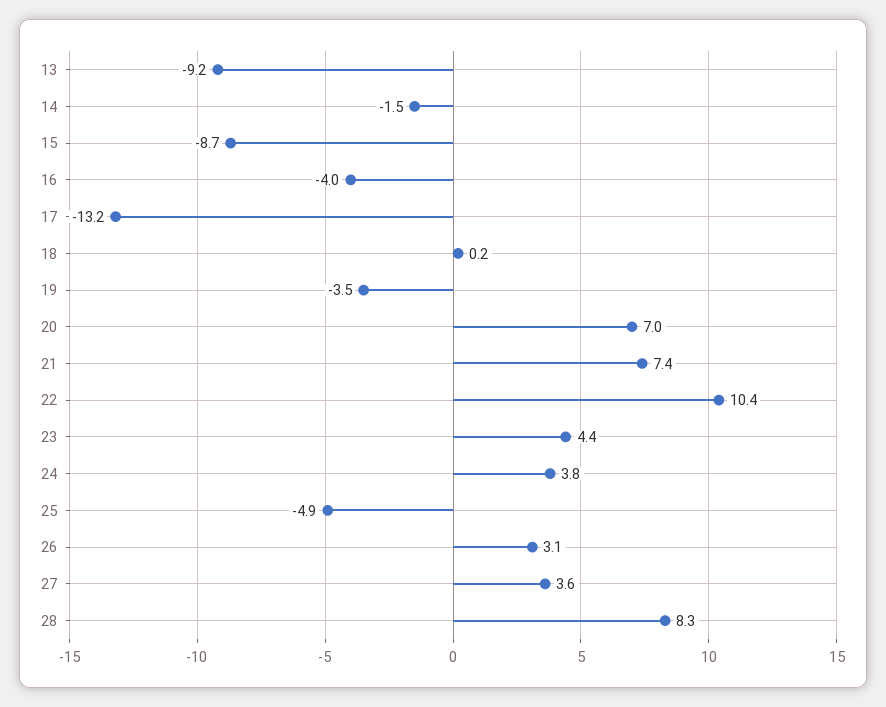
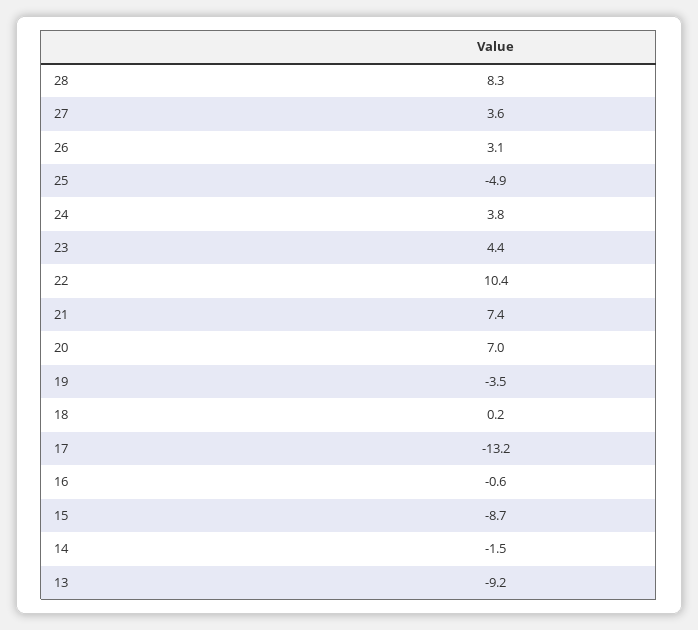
  {
    "13": -9.2,
    "14": -1.5,
    "15": -8.7,
-   "16": -4,
+   "16": -0.6,
    "17": -13.2,
    "18": 0.2,
    "19": -3.5,
    "20": 7,
    "21": 7.4,
    "22": 10.4,
    "23": 4.4,
    "24": 3.8,
    "25": -4.9,
    "26": 3.1,
    "27": 3.6,
    "28": 8.3
  }

